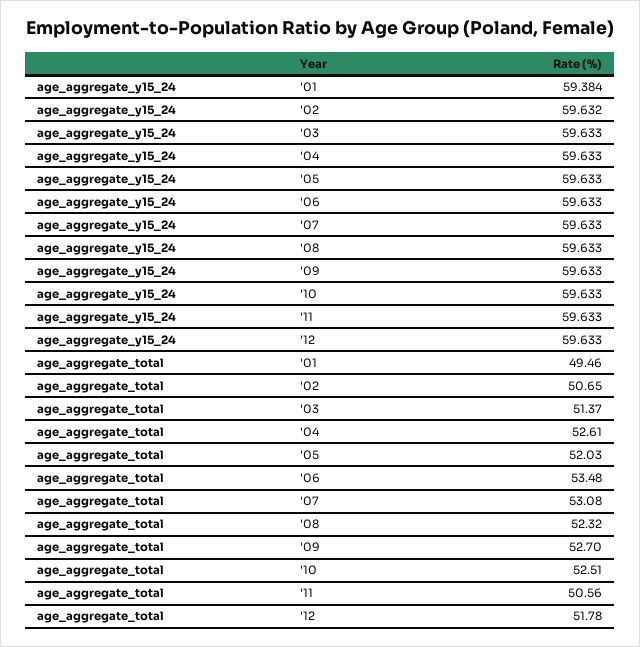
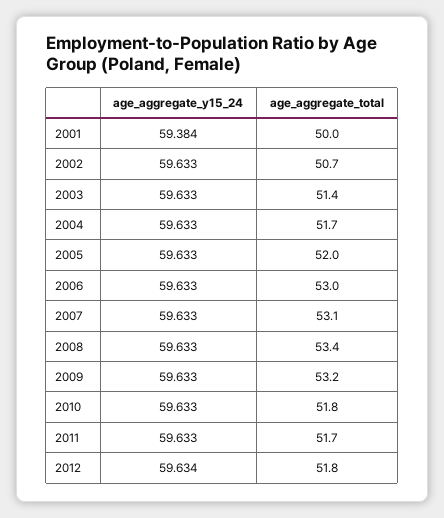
  {
    "age_aggregate_y15_24": {
      "'01": 59.384,
-     "'02": 59.632,
+     "'02": 59.633,
      "'03": 59.633,
      "'04": 59.633,
      "'05": 59.633,
      "'06": 59.633,
      "'07": 59.633,
      "'08": 59.633,
      "'09": 59.633,
      "'10": 59.633,
      "'11": 59.633,
-     "'12": 59.633
+     "'12": 59.634
    },
    "age_aggregate_total": {
-     "'01": 49.46,
+     "'01": 50,
      "'02": 50.65,
      "'03": 51.37,
-     "'04": 52.61,
+     "'04": 51.7,
      "'05": 52.03,
-     "'06": 53.48,
+     "'06": 53,
      "'07": 53.08,
-     "'08": 52.32,
+     "'08": 53.4,
-     "'09": 52.7,
+     "'09": 53.2,
-     "'10": 52.51,
+     "'10": 51.8,
-     "'11": 50.56,
+     "'11": 51.7,
      "'12": 51.78
    }
  }

